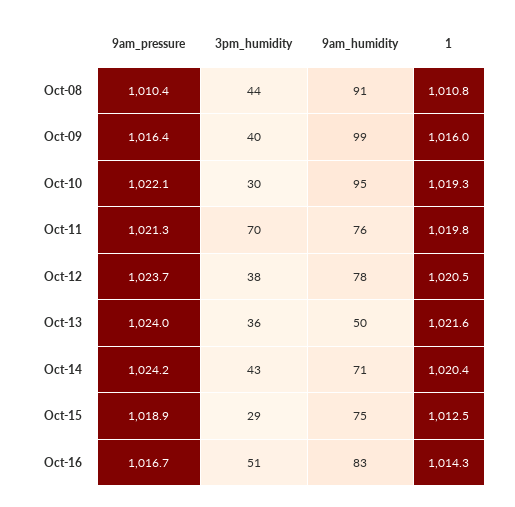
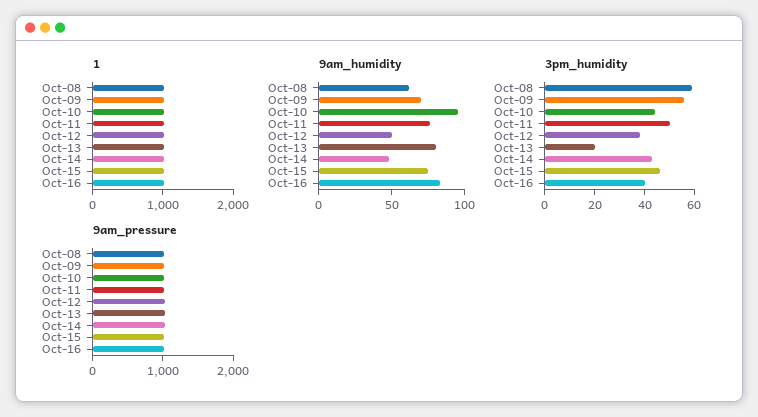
  {
    "9am_pressure": {
      "Oct-08": 1010.4,
      "Oct-09": 1016.4,
      "Oct-10": 1022.1,
      "Oct-11": 1021.3,
      "Oct-12": 1023.7,
      "Oct-13": 1024,
      "Oct-14": 1024.2,
      "Oct-15": 1018.9,
      "Oct-16": 1016.7
    },
    "3pm_humidity": {
-     "Oct-08": 44,
+     "Oct-08": 60,
-     "Oct-09": 40,
+     "Oct-09": 55,
-     "Oct-10": 30,
+     "Oct-10": 45,
-     "Oct-11": 70,
+     "Oct-11": 50,
      "Oct-12": 38,
-     "Oct-13": 36,
+     "Oct-13": 20,
      "Oct-14": 43,
-     "Oct-15": 29,
+     "Oct-15": 45,
-     "Oct-16": 51
+     "Oct-16": 40
    },
    "9am_humidity": {
-     "Oct-08": 91,
+     "Oct-08": 60,
-     "Oct-09": 99,
+     "Oct-09": 70,
      "Oct-10": 95,
      "Oct-11": 76,
-     "Oct-12": 78,
+     "Oct-12": 50,
-     "Oct-13": 50,
+     "Oct-13": 80,
-     "Oct-14": 71,
+     "Oct-14": 50,
      "Oct-15": 75,
      "Oct-16": 83
    },
    "1": {
      "Oct-08": 1010.8,
      "Oct-09": 1016,
      "Oct-10": 1019.3,
      "Oct-11": 1019.8,
      "Oct-12": 1020.5,
      "Oct-13": 1021.6,
      "Oct-14": 1020.4,
      "Oct-15": 1012.5,
      "Oct-16": 1014.3
    }
  }

